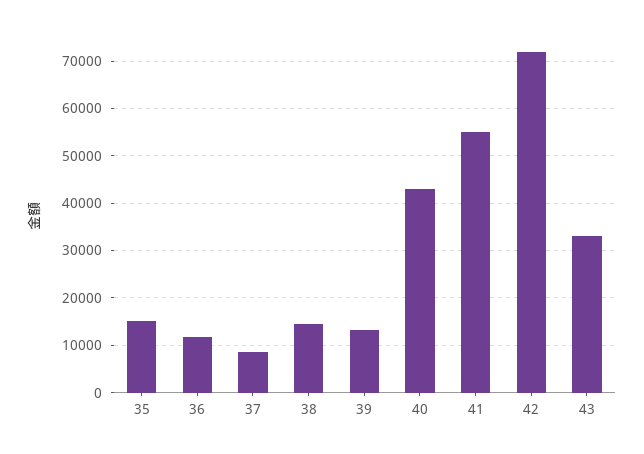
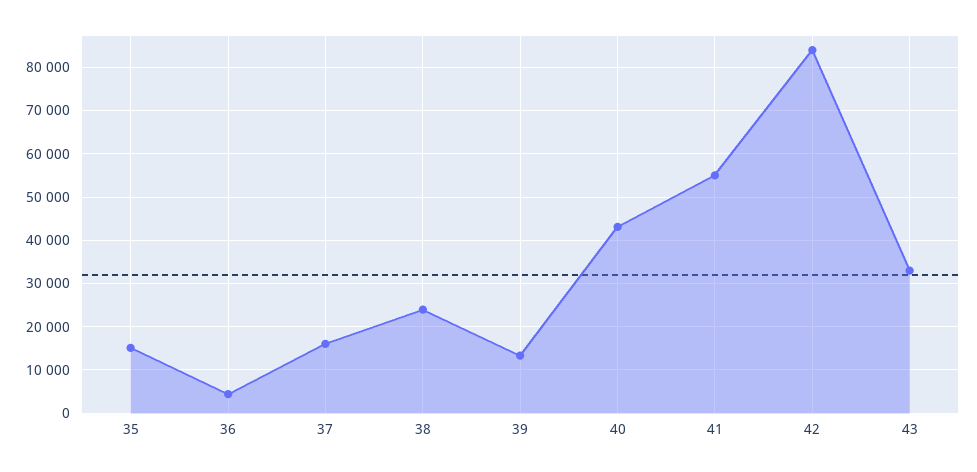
  {
    "35": 16000,
-   "36": 12000,
+   "36": 4000,
-   "37": 8000,
+   "37": 16000,
-   "38": 14000,
+   "38": 24000,
    "39": 14000,
    "40": 44000,
    "41": 56000,
-   "42": 72000,
+   "42": 84000,
    "43": 34000
  }

